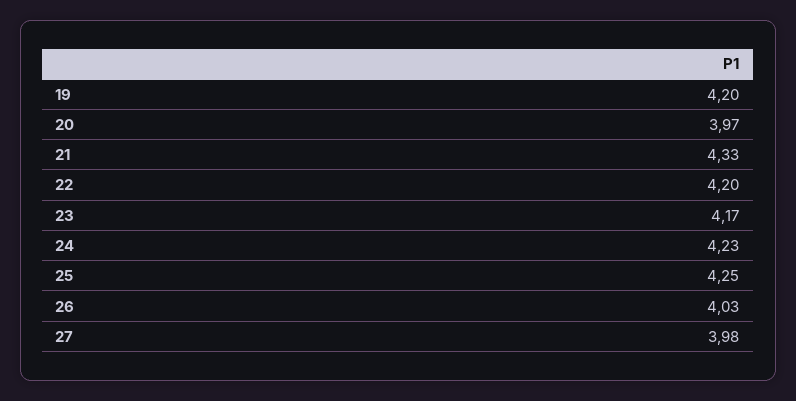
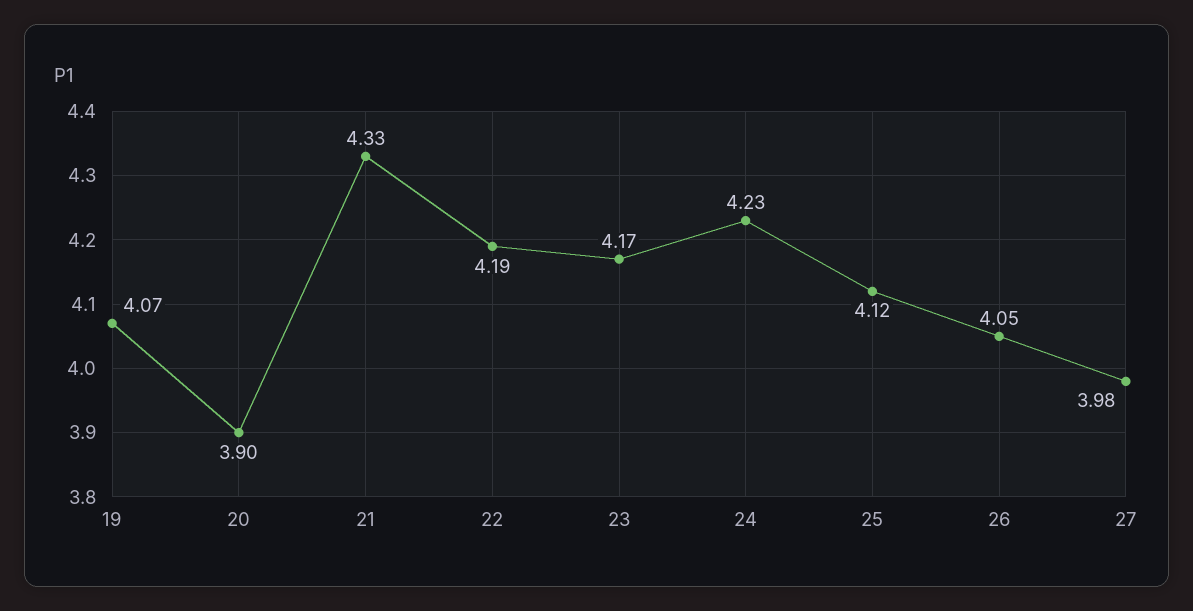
  {
-   "19": 4.2,
+   "19": 4.07,
-   "20": 3.97,
+   "20": 3.9,
    "21": 4.33,
-   "22": 4.2,
+   "22": 4.19,
    "23": 4.17,
    "24": 4.23,
-   "25": 4.25,
+   "25": 4.12,
-   "26": 4.03,
+   "26": 4.05,
    "27": 3.98
  }

